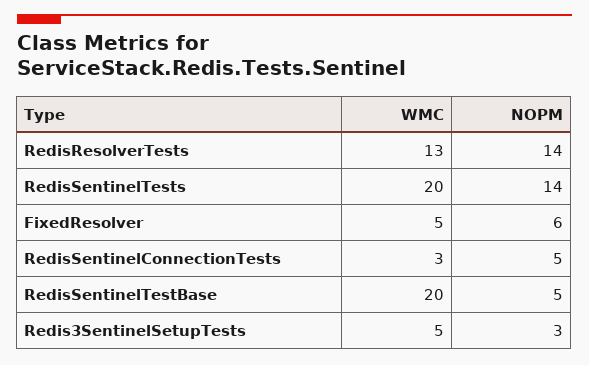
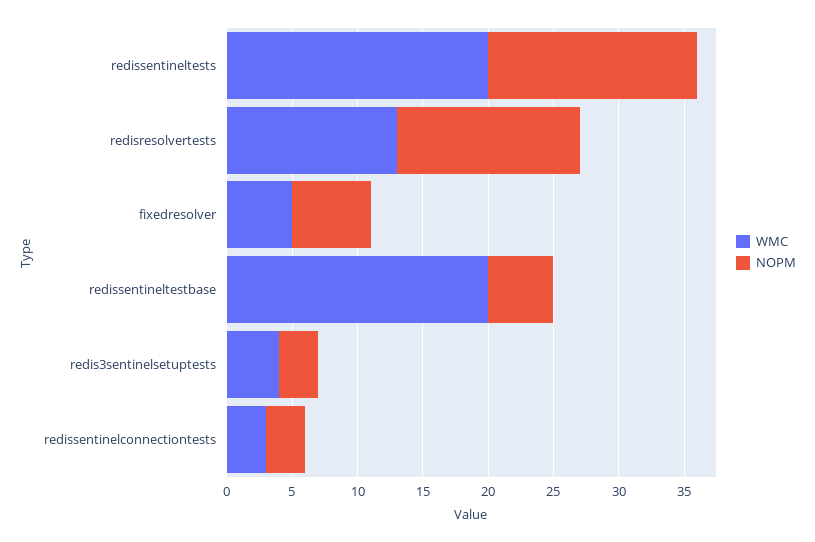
  {
    "WMC": {
      "RedisResolverTests": 13,
      "RedisSentinelTests": 20,
      "FixedResolver": 5,
      "RedisSentinelConnectionTests": 3,
      "RedisSentinelTestBase": 20,
-     "Redis3SentinelSetupTests": 5
+     "Redis3SentinelSetupTests": 4
    },
    "NOPM": {
      "RedisResolverTests": 14,
-     "RedisSentinelTests": 14,
+     "RedisSentinelTests": 16,
      "FixedResolver": 6,
-     "RedisSentinelConnectionTests": 5,
+     "RedisSentinelConnectionTests": 3,
      "RedisSentinelTestBase": 5,
      "Redis3SentinelSetupTests": 3
    }
  }

